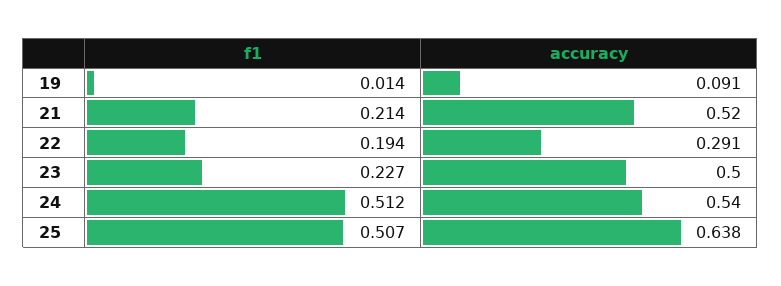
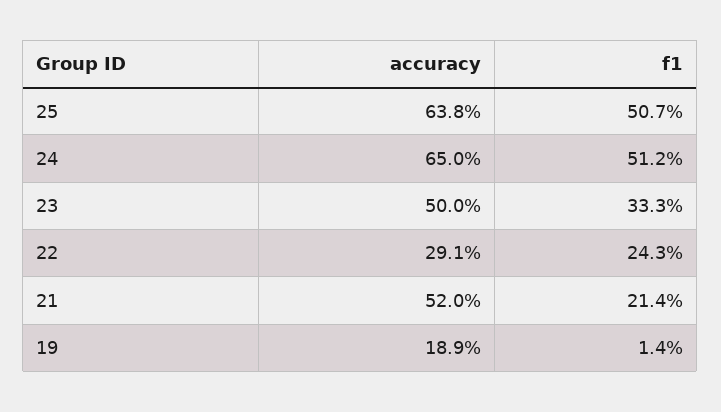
  {
    "f1": {
      "19": 0.014,
      "21": 0.214,
-     "22": 0.194,
+     "22": 0.243,
-     "23": 0.227,
+     "23": 0.333,
      "24": 0.512,
      "25": 0.507
    },
    "accuracy": {
-     "19": 0.091,
+     "19": 0.189,
      "21": 0.52,
      "22": 0.291,
      "23": 0.5,
-     "24": 0.54,
+     "24": 0.65,
      "25": 0.638
    }
  }

